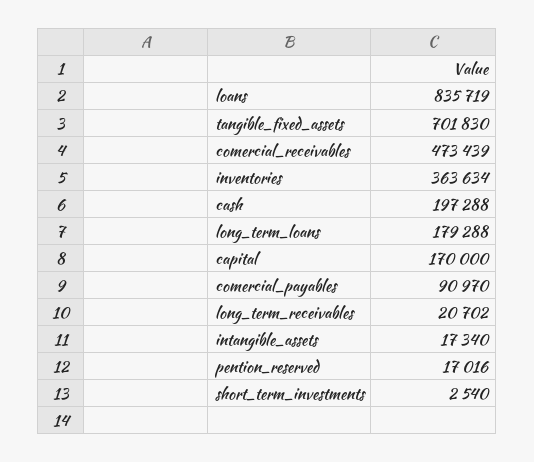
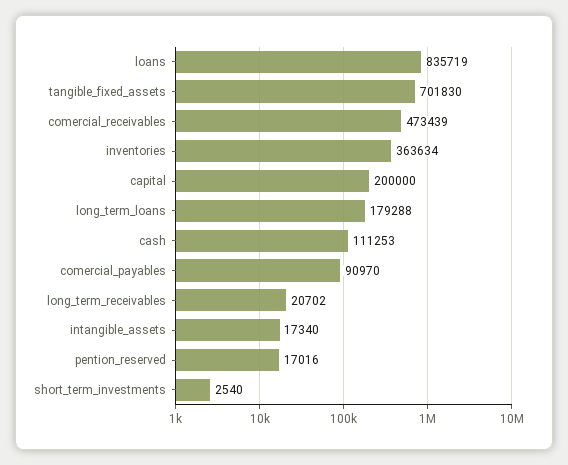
  {
    "loans": 835719,
    "tangible_fixed_assets": 701830,
    "comercial_receivables": 473439,
    "inventories": 363634,
-   "cash": 197288,
+   "cash": 111253,
    "long_term_loans": 179288,
-   "capital": 170000,
+   "capital": 200000,
    "comercial_payables": 90970,
    "long_term_receivables": 20702,
    "intangible_assets": 17340,
    "pention_reserved": 17016,
    "short_term_investments": 2540
  }

